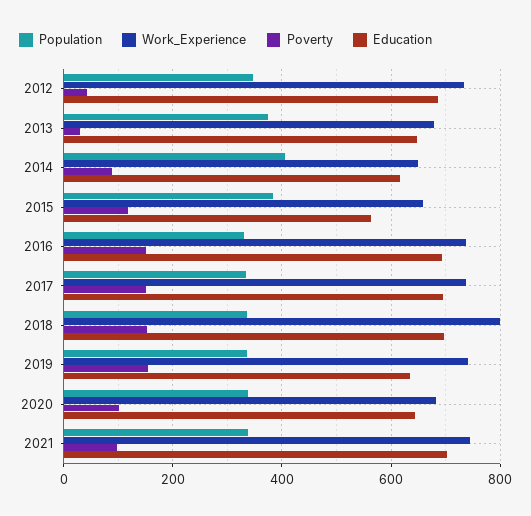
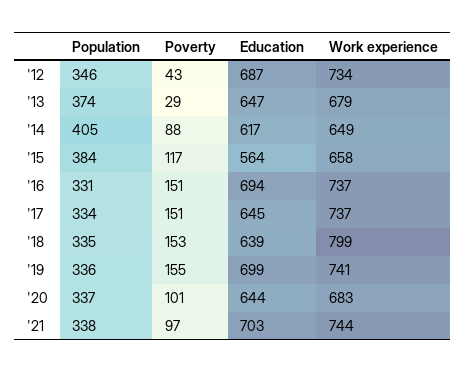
  {
    "Population": {
      "2012": 346,
      "2013": 374,
      "2014": 405,
      "2015": 384,
      "2016": 331,
      "2017": 334,
      "2018": 335,
      "2019": 336,
      "2020": 337,
      "2021": 338
    },
    "Work_Experience": {
      "2012": 734,
      "2013": 679,
      "2014": 649,
      "2015": 658,
      "2016": 737,
      "2017": 737,
      "2018": 799,
      "2019": 741,
      "2020": 683,
      "2021": 744
    },
    "Poverty": {
      "2012": 43,
      "2013": 29,
      "2014": 88,
      "2015": 117,
      "2016": 151,
      "2017": 151,
      "2018": 153,
      "2019": 155,
      "2020": 101,
      "2021": 97
    },
    "Education": {
      "2012": 687,
      "2013": 647,
      "2014": 617,
      "2015": 564,
      "2016": 694,
-     "2017": 700,
+     "2017": 645,
-     "2018": 700,
+     "2018": 639,
-     "2019": 640,
+     "2019": 699,
      "2020": 644,
      "2021": 703
    }
  }

